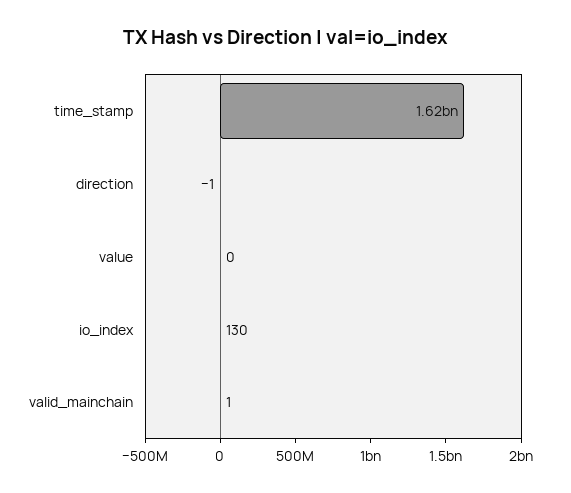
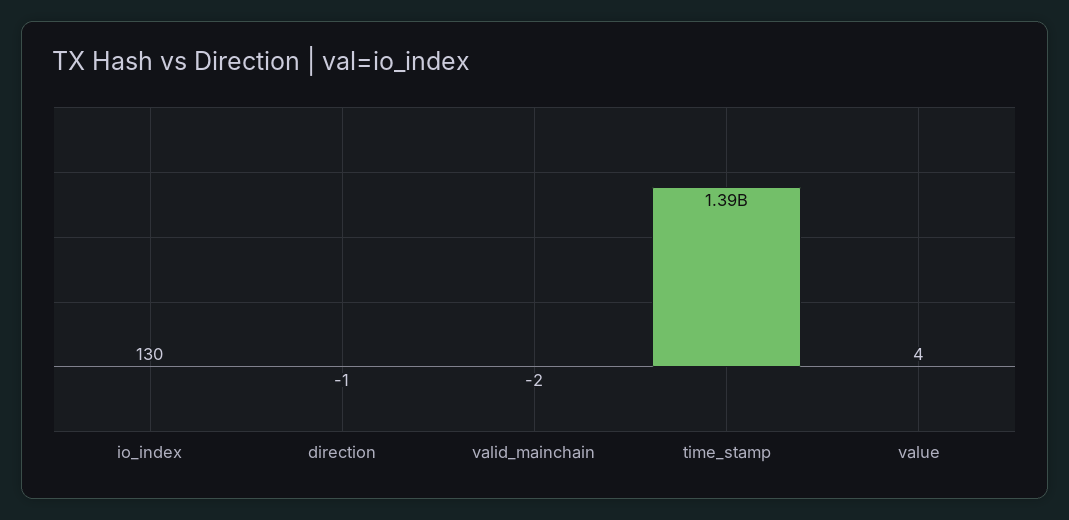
  {
-   "time_stamp": 1620000000,
+   "time_stamp": 1390000000,
    "direction": -1,
-   "value": 0,
+   "value": 4,
    "io_index": 130,
-   "valid_mainchain": 1
+   "valid_mainchain": -2
  }

